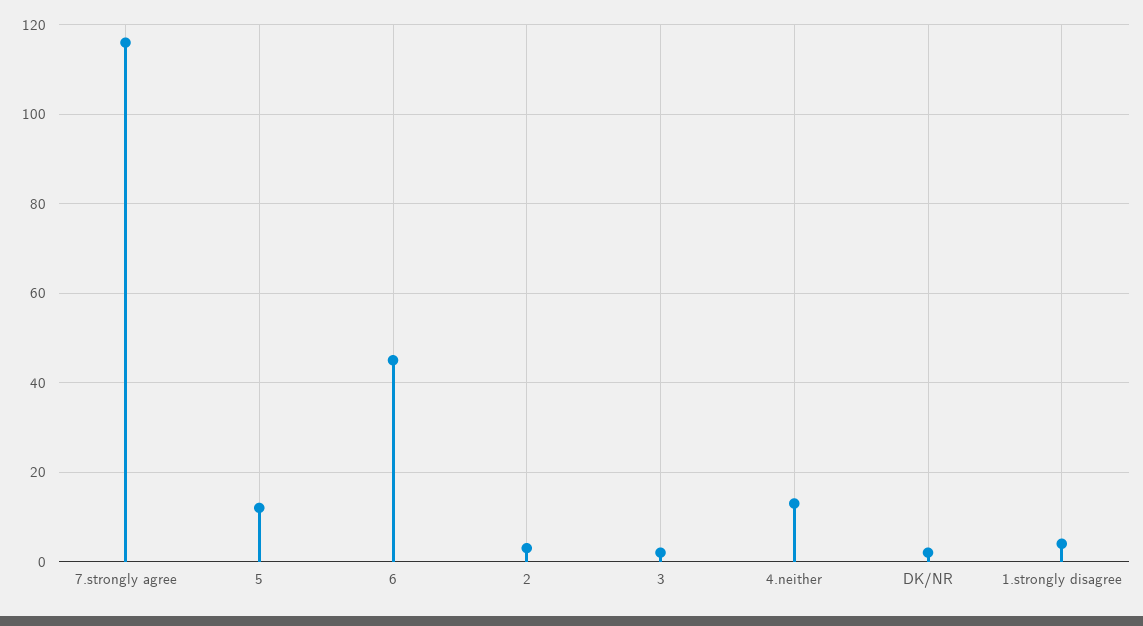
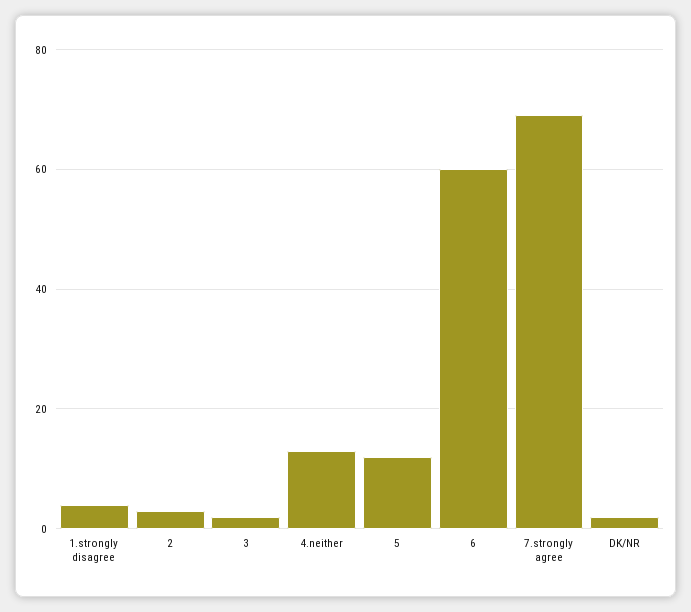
  {
-   "7.strongly agree": 115,
+   "7.strongly agree": 70,
    "5": 10,
-   "6": 45,
+   "6": 60,
    "2": 5,
    "3": 0,
    "4.neither": 15,
    "DK/NR": 0,
    "1.strongly disagree": 5
  }

